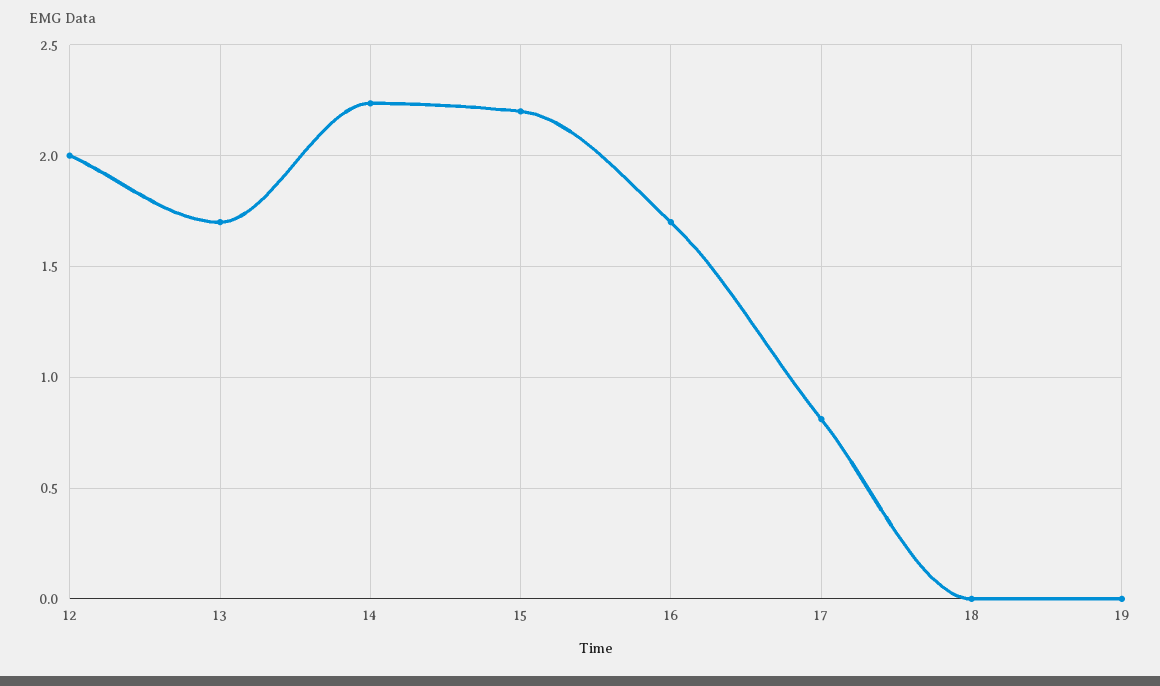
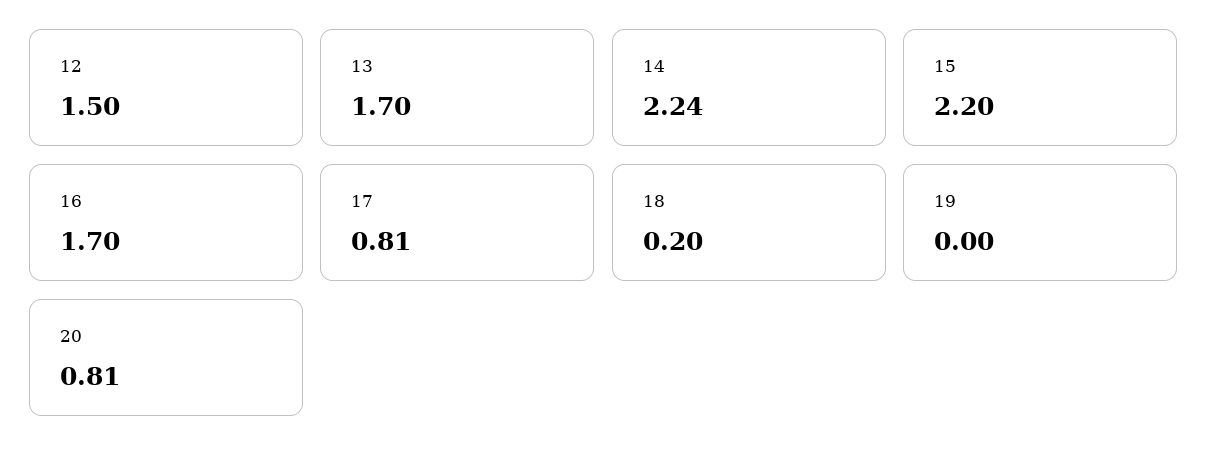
  {
-   "12": 2,
+   "12": 1.5,
    "13": 1.7,
    "14": 2.24,
    "15": 2.2,
    "16": 1.7,
    "17": 0.81,
-   "18": 0,
+   "18": 0.2,
-   "19": 0
+   "19": 0,
+   "20": 0.81
  }

